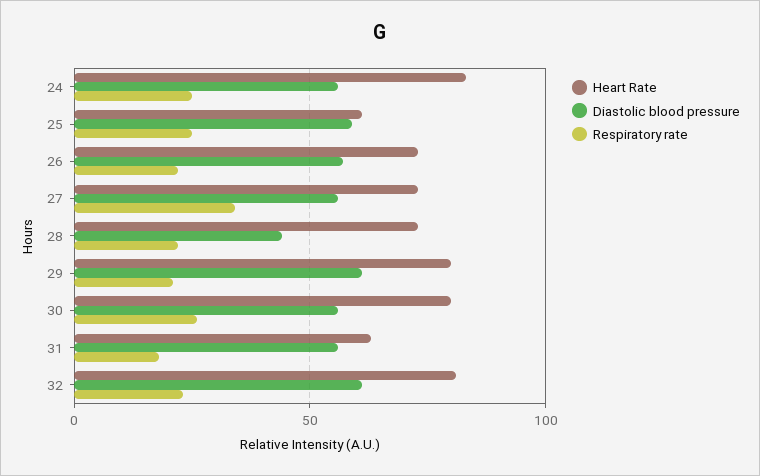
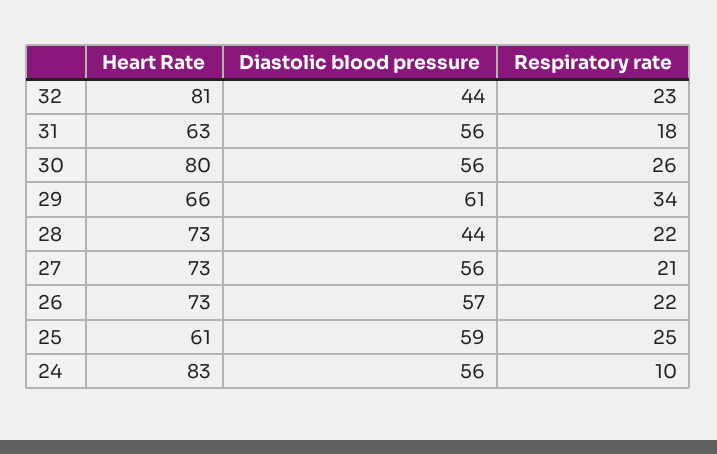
  {
    "Heart Rate": {
      "24": 83,
      "25": 61,
      "26": 73,
      "27": 73,
      "28": 73,
-     "29": 80,
+     "29": 66,
      "30": 80,
      "31": 63,
      "32": 81
    },
    "Diastolic blood pressure": {
      "24": 56,
      "25": 59,
      "26": 57,
      "27": 56,
      "28": 44,
      "29": 61,
      "30": 56,
      "31": 56,
-     "32": 60
+     "32": 44
    },
    "Respiratory rate": {
-     "24": 25,
+     "24": 10,
      "25": 25,
      "26": 22,
-     "27": 35,
+     "27": 21,
      "28": 22,
-     "29": 20,
+     "29": 34,
      "30": 26,
      "31": 18,
      "32": 23
    }
  }

